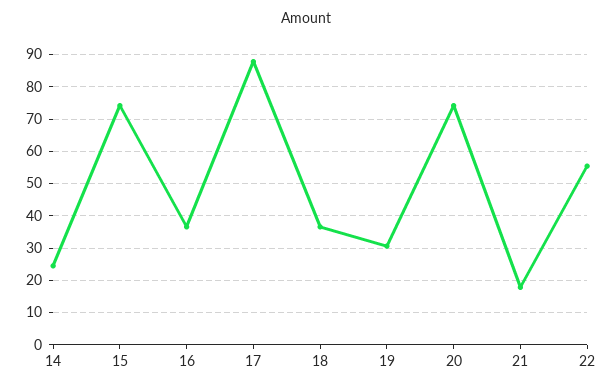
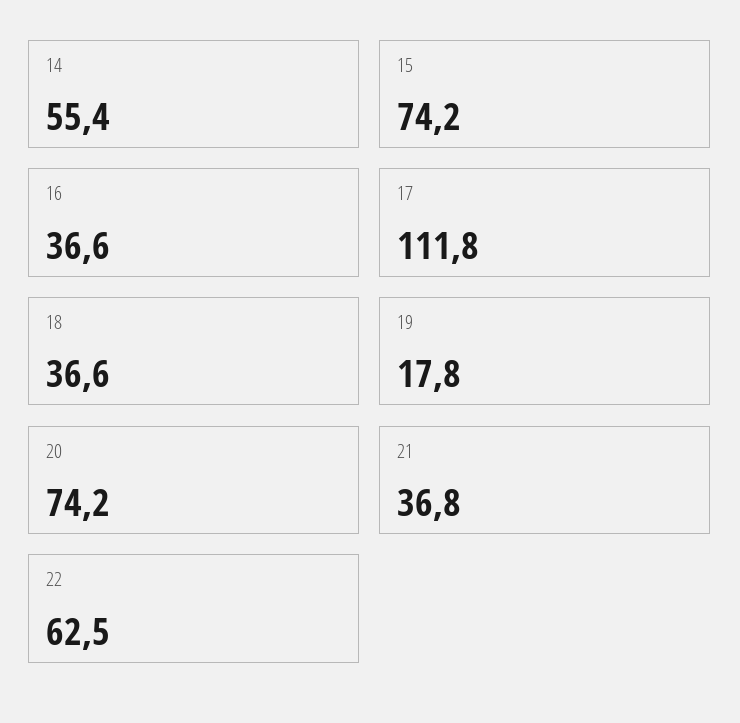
  {
-   "14": 24,
+   "14": 55.4,
    "15": 74.2,
    "16": 36.6,
-   "17": 88,
+   "17": 111.8,
    "18": 36.6,
-   "19": 30,
+   "19": 17.8,
    "20": 74.2,
-   "21": 18,
+   "21": 36.8,
-   "22": 56
+   "22": 62.5
  }

